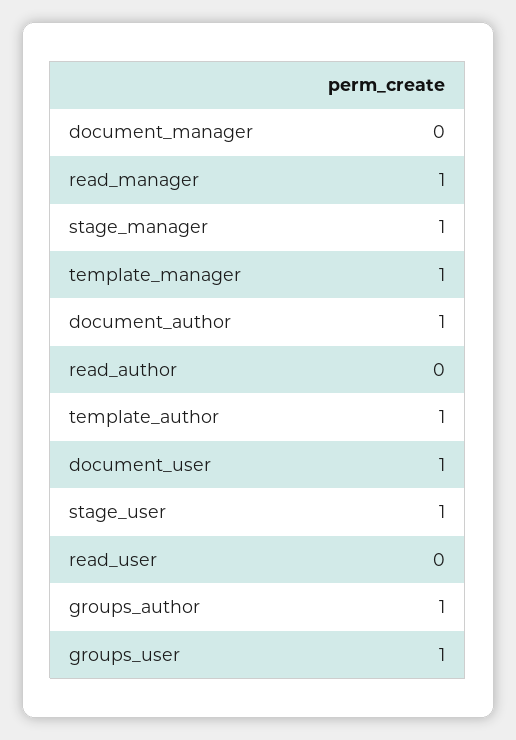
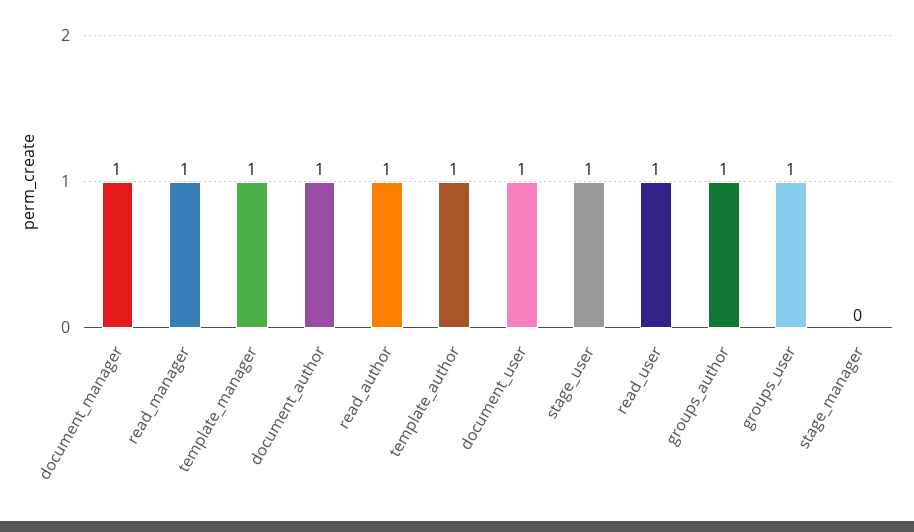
  {
-   "document_manager": 0,
+   "document_manager": 1,
    "read_manager": 1,
-   "stage_manager": 1,
+   "stage_manager": 0,
    "template_manager": 1,
    "document_author": 1,
-   "read_author": 0,
+   "read_author": 1,
    "template_author": 1,
    "document_user": 1,
    "stage_user": 1,
-   "read_user": 0,
+   "read_user": 1,
    "groups_author": 1,
    "groups_user": 1
  }

